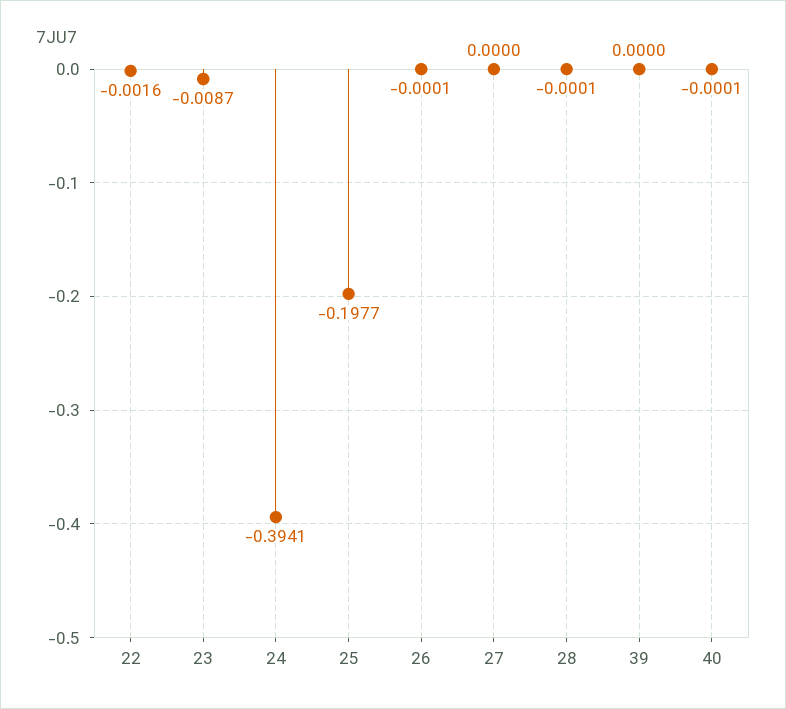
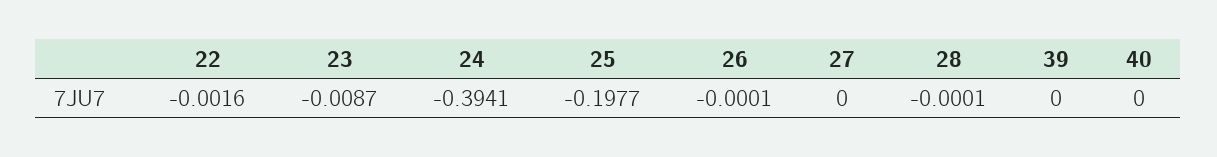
  {
    "22": -0.0016,
    "23": -0.0087,
    "24": -0.3941,
    "25": -0.1977,
    "26": -0.0001,
    "27": 0,
    "28": -0.0001,
    "39": 0,
-   "40": -0.0001
+   "40": 0
  }

